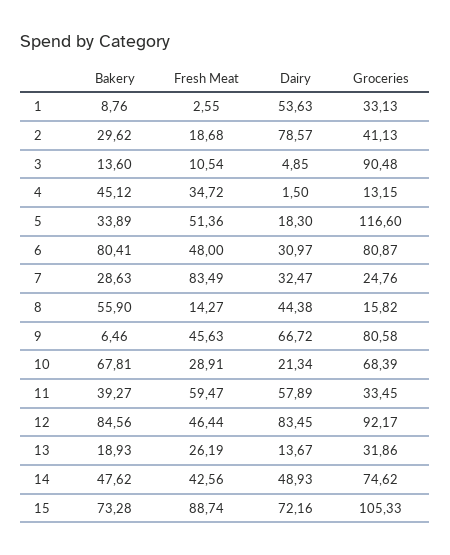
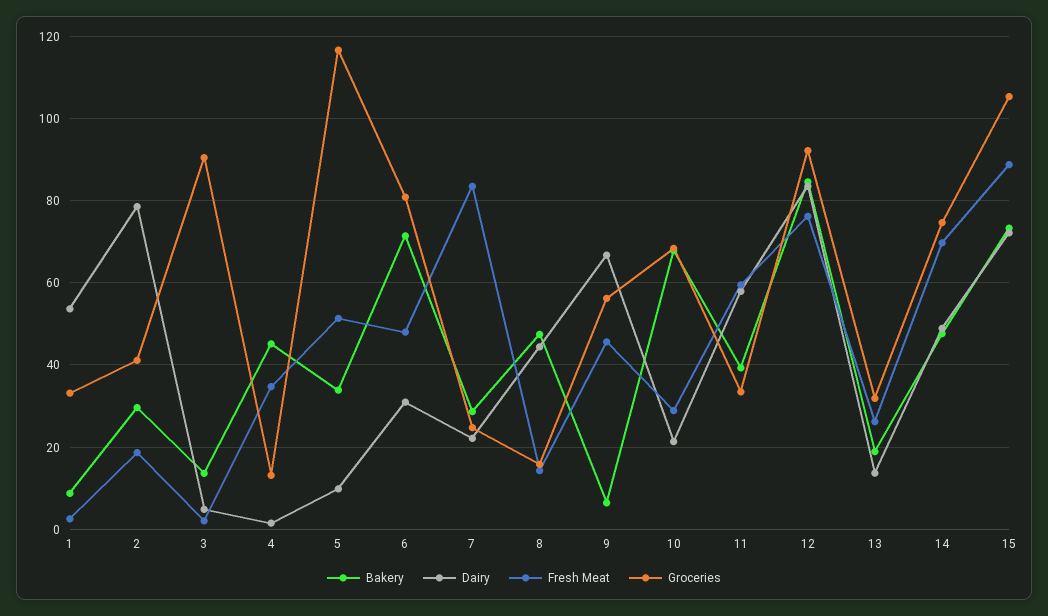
  {
    "Bakery": {
      "1": 8.76,
      "2": 29.62,
      "3": 13.6,
      "4": 45.12,
      "5": 33.89,
-     "6": 80.41,
+     "6": 72,
      "7": 28.63,
-     "8": 55.9,
+     "8": 48,
      "9": 6.46,
      "10": 67.81,
      "11": 39.27,
      "12": 84.56,
      "13": 18.93,
      "14": 47.62,
      "15": 73.28
    },
    "Fresh Meat": {
      "1": 2.55,
      "2": 18.68,
-     "3": 10.54,
+     "3": 2,
      "4": 34.72,
      "5": 51.36,
      "6": 48,
      "7": 83.49,
      "8": 14.27,
      "9": 45.63,
      "10": 28.91,
      "11": 59.47,
-     "12": 46.44,
+     "12": 76,
      "13": 26.19,
-     "14": 42.56,
+     "14": 70,
      "15": 88.74
    },
    "Dairy": {
      "1": 53.63,
      "2": 78.57,
      "3": 4.85,
      "4": 1.5,
-     "5": 18.3,
+     "5": 10,
      "6": 30.97,
-     "7": 32.47,
+     "7": 22,
      "8": 44.38,
      "9": 66.72,
      "10": 21.34,
      "11": 57.89,
      "12": 83.45,
      "13": 13.67,
      "14": 48.93,
      "15": 72.16
    },
    "Groceries": {
      "1": 33.13,
      "2": 41.13,
      "3": 90.48,
      "4": 13.15,
      "5": 116.6,
      "6": 80.87,
      "7": 24.76,
      "8": 15.82,
-     "9": 80.58,
+     "9": 56,
      "10": 68.39,
      "11": 33.45,
      "12": 92.17,
      "13": 31.86,
      "14": 74.62,
      "15": 105.33
    }
  }

